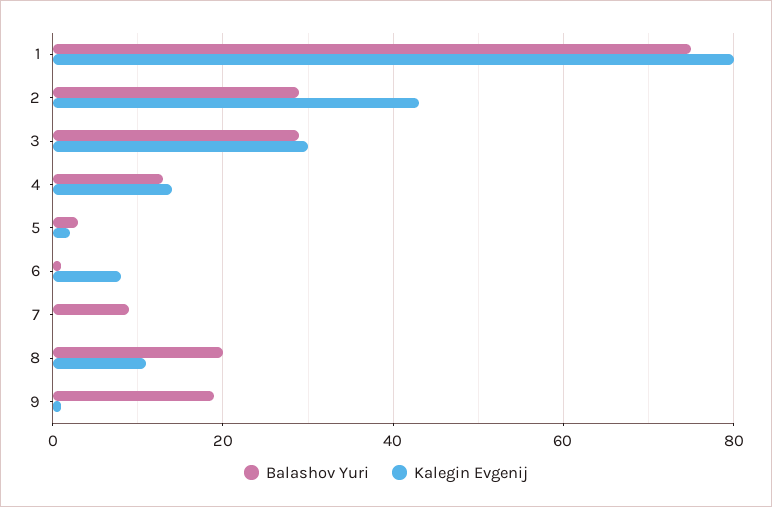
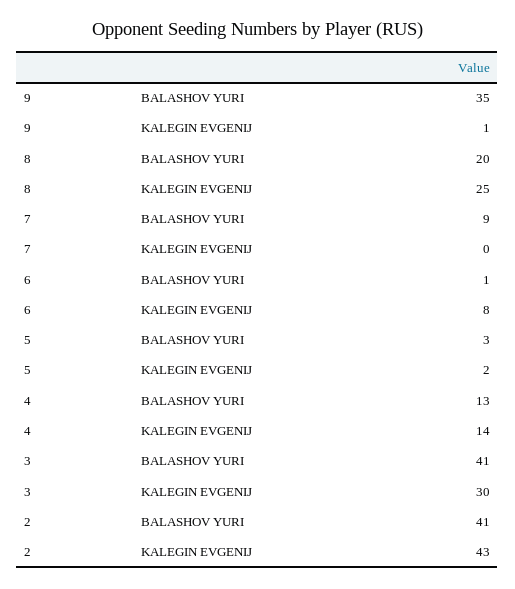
  {
    "Balashov Yuri": {
-     "1": 75,
-     "2": 30,
+     "2": 41,
-     "3": 30,
+     "3": 41,
      "4": 13,
      "5": 3,
      "6": 1,
      "7": 9,
      "8": 20,
-     "9": 20
+     "9": 35
    },
    "Kalegin Evgenij": {
-     "1": 80,
      "2": 43,
      "3": 30,
      "4": 14,
      "5": 2,
      "6": 8,
      "7": 0,
-     "8": 10,
+     "8": 25,
      "9": 1
    }
  }

